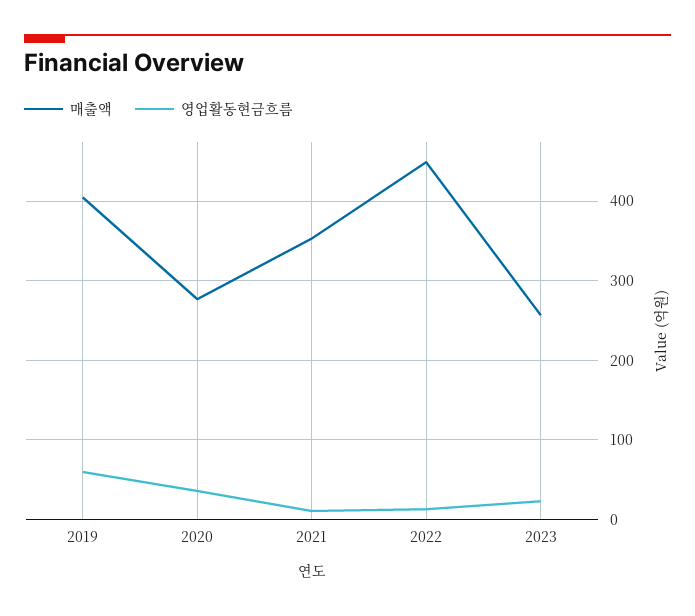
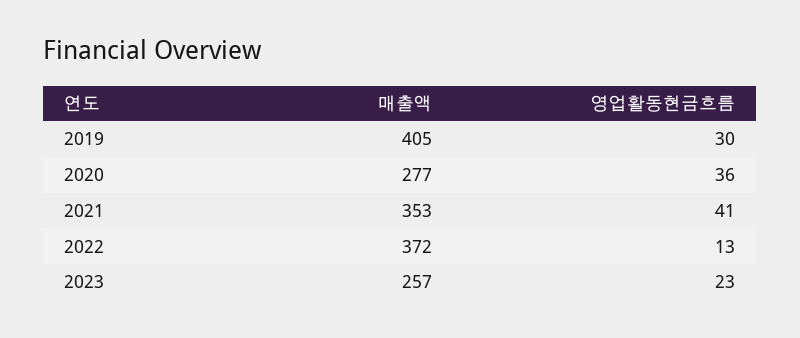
  {
    "매출액": {
      "2019": 405,
      "2020": 277,
      "2021": 353,
-     "2022": 450,
+     "2022": 372,
      "2023": 257
    },
    "영업활동현금흐름": {
-     "2019": 60,
+     "2019": 30,
      "2020": 36,
-     "2021": 10,
+     "2021": 41,
      "2022": 13,
      "2023": 23
    }
  }

